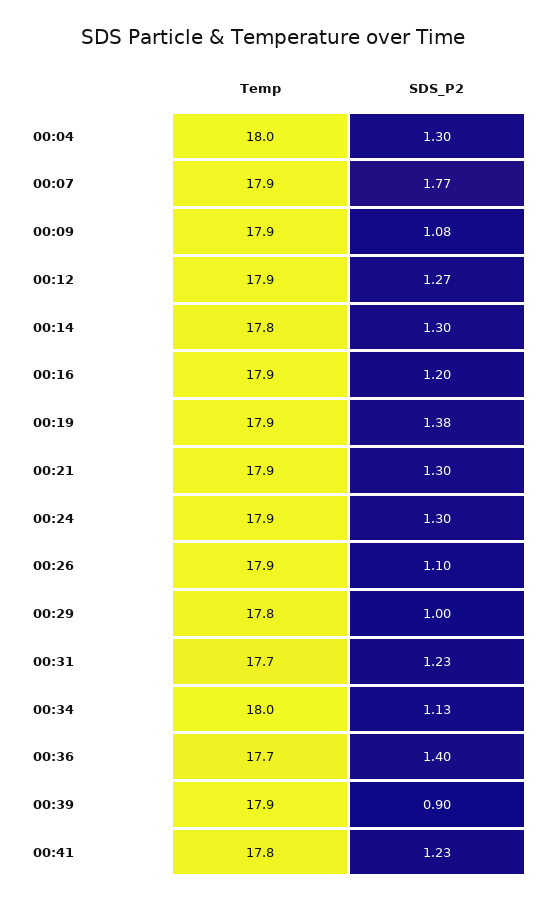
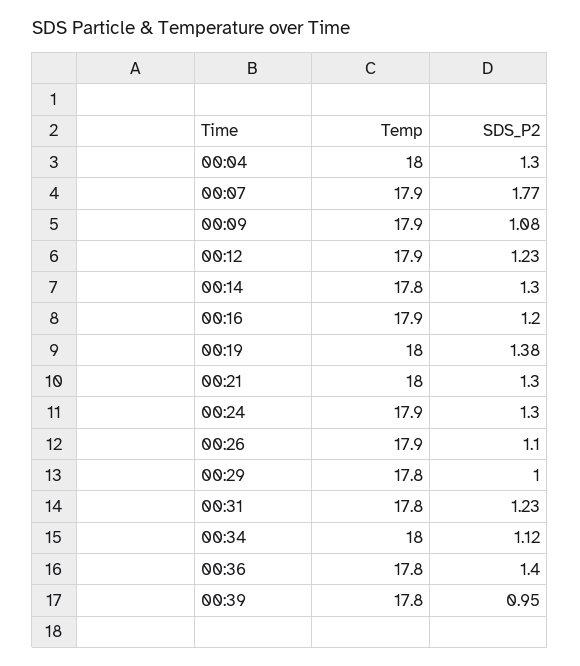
  {
    "Temp": {
      "00:04": 18,
      "00:07": 17.9,
      "00:09": 17.9,
      "00:12": 17.9,
      "00:14": 17.8,
      "00:16": 17.9,
-     "00:19": 17.9,
+     "00:19": 18,
-     "00:21": 17.9,
+     "00:21": 18,
      "00:24": 17.9,
      "00:26": 17.9,
      "00:29": 17.8,
-     "00:31": 17.7,
+     "00:31": 17.8,
      "00:34": 18,
-     "00:36": 17.7,
+     "00:36": 17.8,
-     "00:39": 17.9,
+     "00:39": 17.8
-     "00:41": 17.8
    },
    "SDS_P2": {
      "00:04": 1.3,
      "00:07": 1.77,
      "00:09": 1.08,
-     "00:12": 1.27,
+     "00:12": 1.23,
      "00:14": 1.3,
      "00:16": 1.2,
      "00:19": 1.38,
      "00:21": 1.3,
      "00:24": 1.3,
      "00:26": 1.1,
      "00:29": 1,
      "00:31": 1.23,
-     "00:34": 1.13,
+     "00:34": 1.12,
      "00:36": 1.4,
-     "00:39": 0.9,
+     "00:39": 0.95
-     "00:41": 1.23
    }
  }

